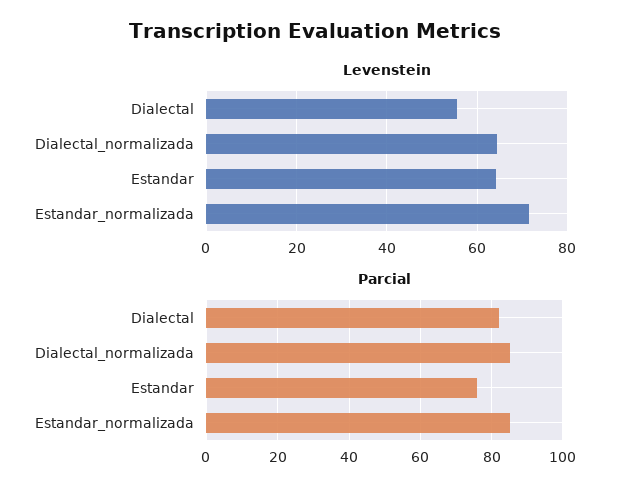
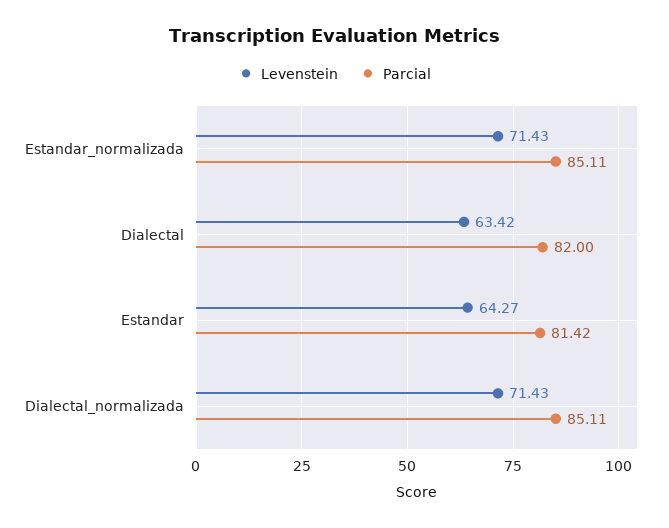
  {
    "Levenstein": {
-     "Dialectal": 56,
+     "Dialectal": 63.42,
-     "Dialectal_normalizada": 64,
+     "Dialectal_normalizada": 71.43,
      "Estandar": 64.27,
      "Estandar_normalizada": 71.43
    },
    "Parcial": {
      "Dialectal": 82,
      "Dialectal_normalizada": 85.11,
-     "Estandar": 76,
+     "Estandar": 81.42,
      "Estandar_normalizada": 85.11
    }
  }

